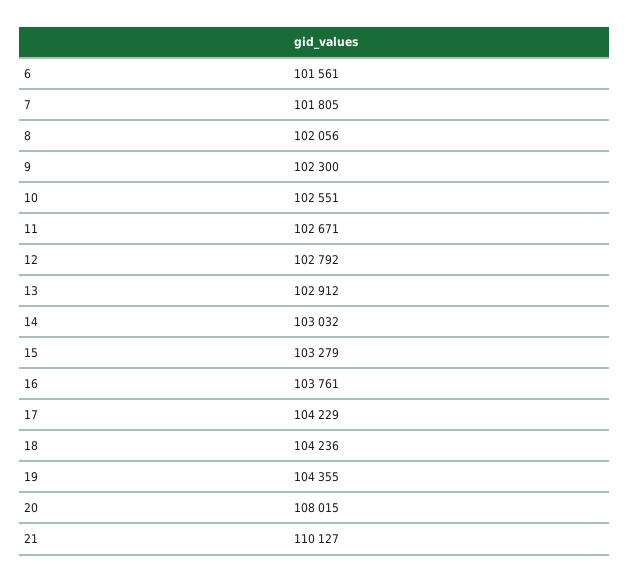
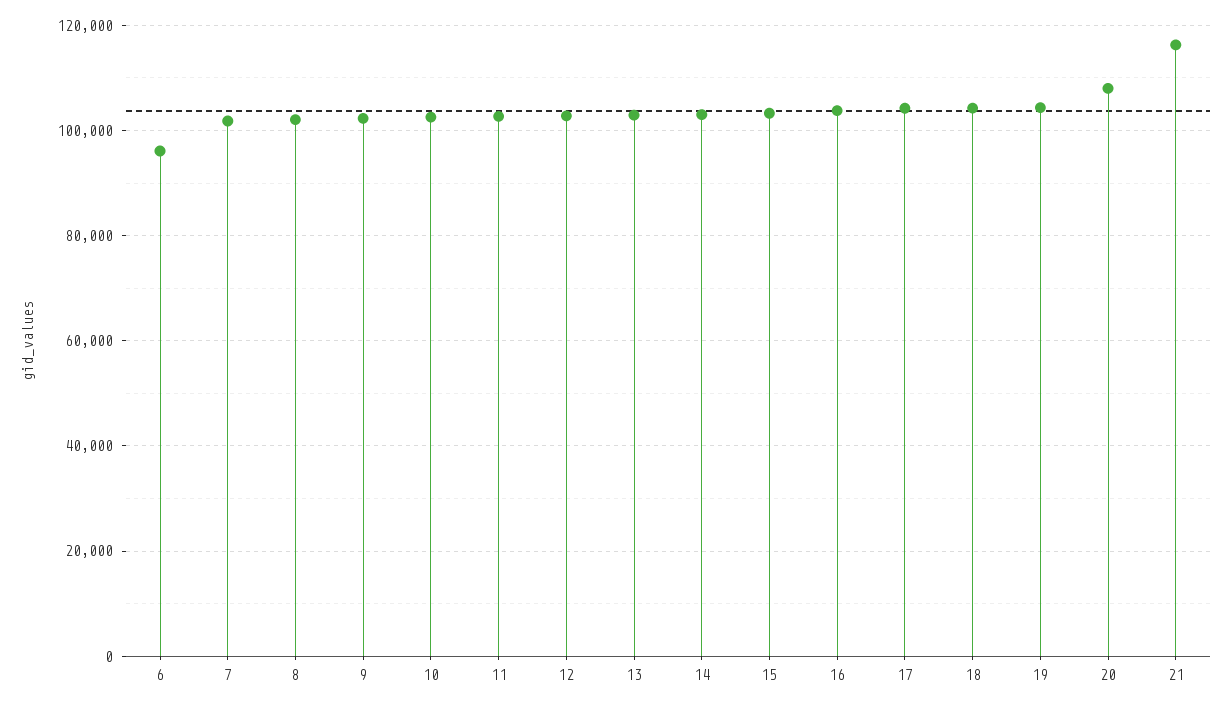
  {
-   "6": 101561,
+   "6": 96000,
    "7": 101805,
    "8": 102056,
    "9": 102300,
    "10": 102551,
    "11": 102671,
    "12": 102792,
    "13": 102912,
    "14": 103032,
    "15": 103279,
    "16": 103761,
    "17": 104229,
    "18": 104236,
    "19": 104355,
    "20": 108015,
-   "21": 110127
+   "21": 116000
  }

